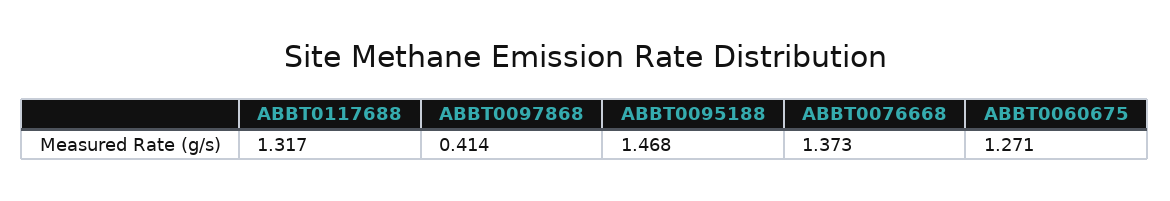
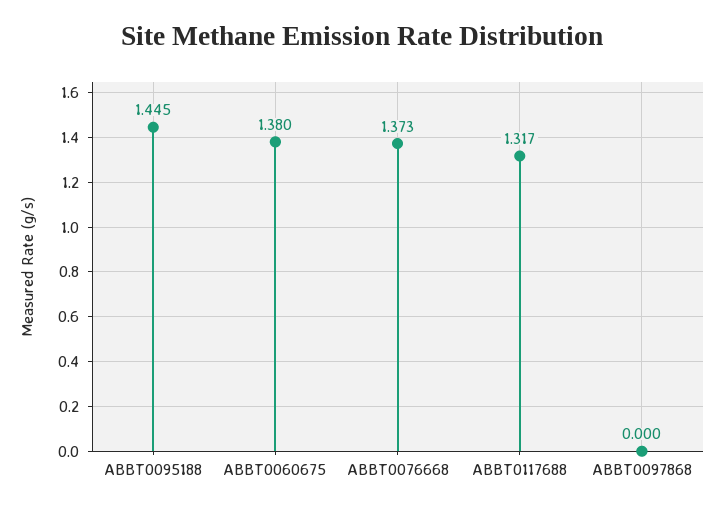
  {
    "ABBT0117688": 1.317,
-   "ABBT0097868": 0.414,
+   "ABBT0097868": 0,
-   "ABBT0095188": 1.468,
+   "ABBT0095188": 1.445,
    "ABBT0076668": 1.373,
-   "ABBT0060675": 1.271
+   "ABBT0060675": 1.38
  }

